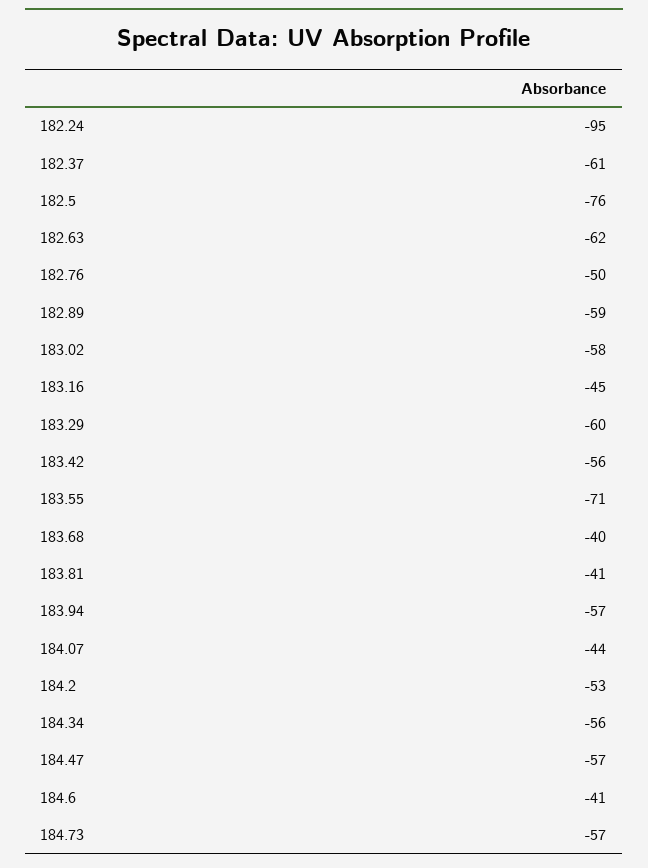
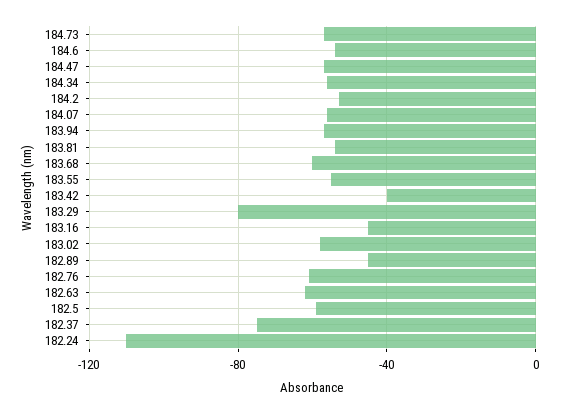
  {
-   "182.24": -95,
+   "182.24": -110,
-   "182.37": -61,
+   "182.37": -75,
-   "182.5": -76,
+   "182.5": -60,
    "182.63": -62,
-   "182.76": -50,
+   "182.76": -60,
-   "182.89": -59,
+   "182.89": -45,
    "183.02": -58,
    "183.16": -45,
-   "183.29": -60,
+   "183.29": -80,
-   "183.42": -56,
+   "183.42": -40,
-   "183.55": -71,
+   "183.55": -55,
-   "183.68": -40,
+   "183.68": -60,
-   "183.81": -41,
+   "183.81": -55,
    "183.94": -57,
-   "184.07": -44,
+   "184.07": -55,
    "184.2": -53,
    "184.34": -56,
    "184.47": -57,
-   "184.6": -41,
+   "184.6": -55,
    "184.73": -57
  }

